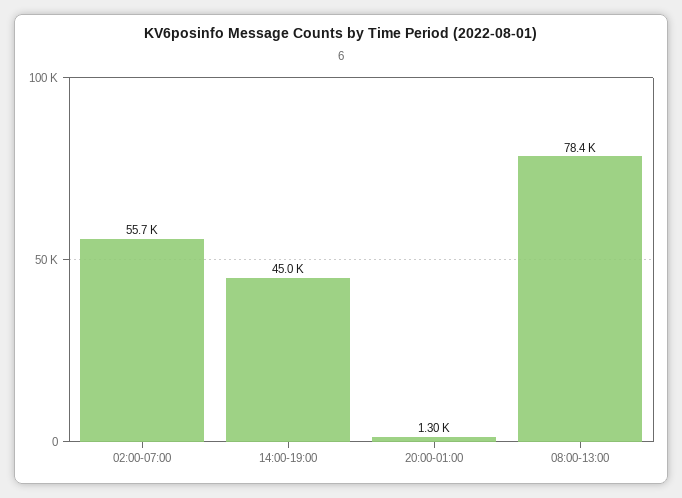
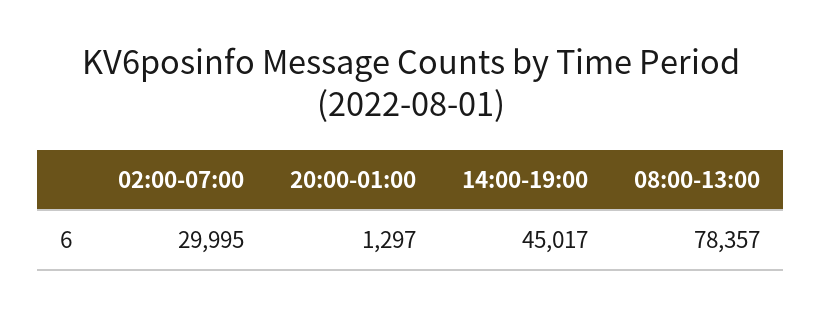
  {
-   "02:00-07:00": 55700,
+   "02:00-07:00": 29995,
    "14:00-19:00": 45017,
    "20:00-01:00": 1297,
    "08:00-13:00": 78357
  }

